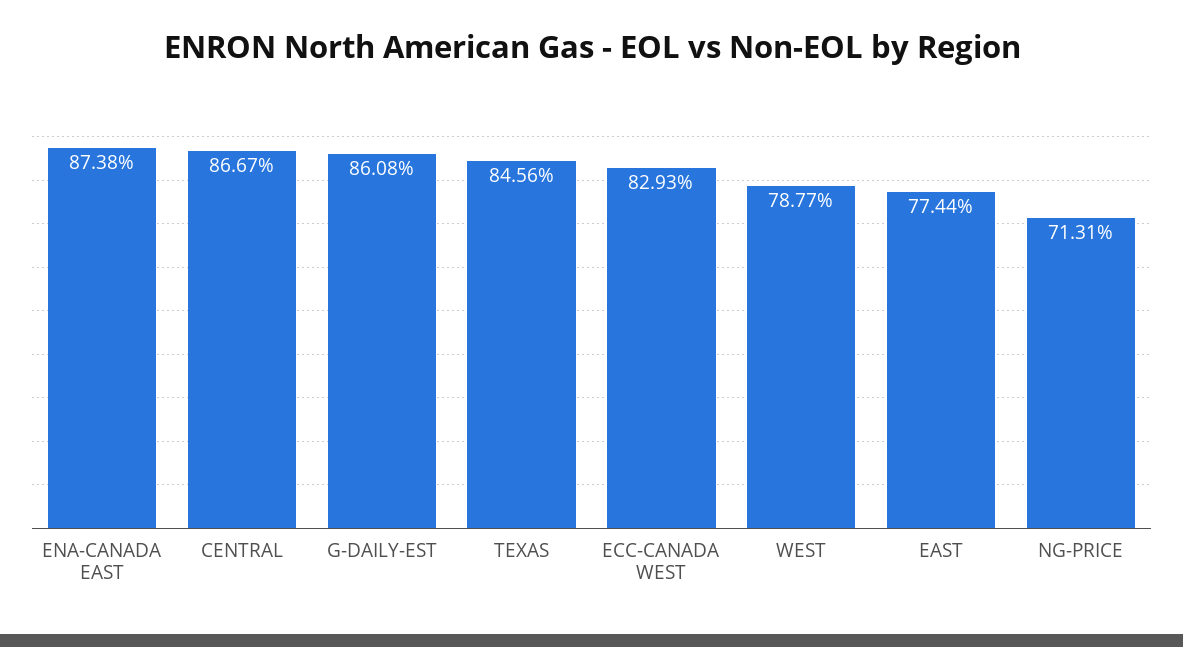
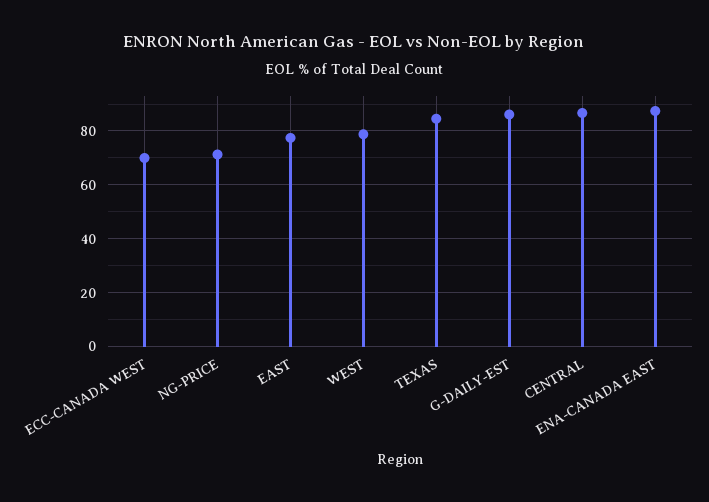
  {
    "ENA-CANADA EAST": 87.38,
    "CENTRAL": 86.67,
    "G-DAILY-EST": 86.08,
    "TEXAS": 84.56,
-   "ECC-CANADA WEST": 82.93,
+   "ECC-CANADA WEST": 70,
    "WEST": 78.77,
    "EAST": 77.44,
    "NG-PRICE": 71.31
  }

